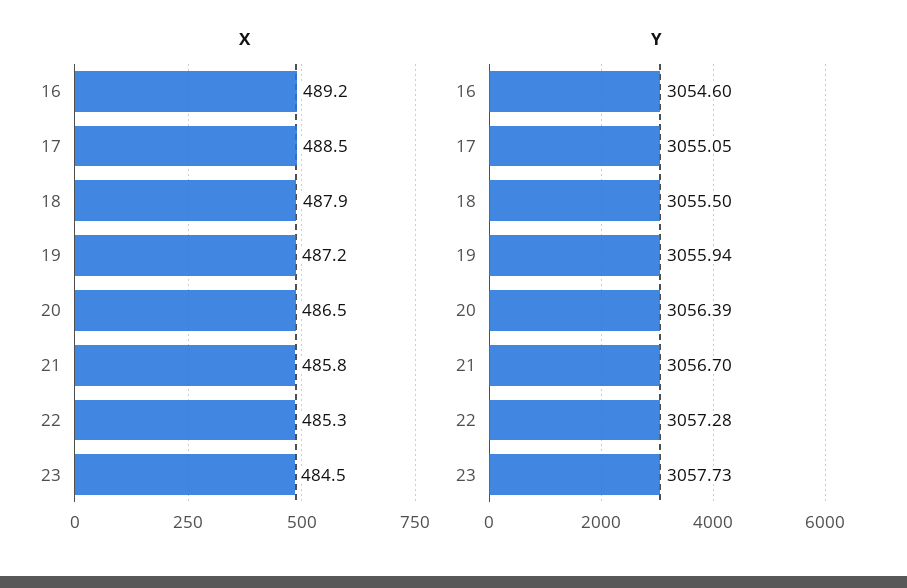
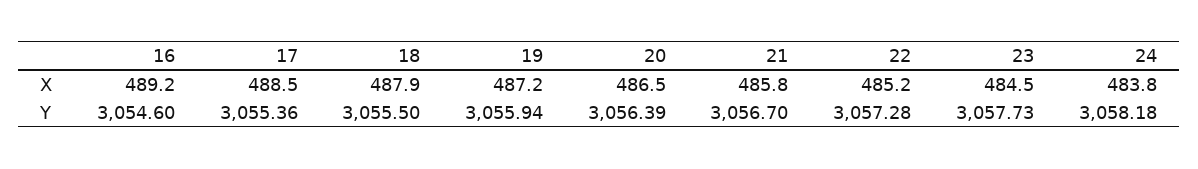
  {
    "X": {
      "16": 489.2,
      "17": 488.5,
      "18": 487.9,
      "19": 487.2,
      "20": 486.5,
      "21": 485.8,
-     "22": 485.3,
+     "22": 485.2,
-     "23": 484.5
+     "23": 484.5,
+     "24": 483.8
    },
    "Y": {
      "16": 3054.6,
-     "17": 3055.05,
+     "17": 3055.36,
      "18": 3055.5,
      "19": 3055.94,
      "20": 3056.39,
      "21": 3056.7,
      "22": 3057.28,
-     "23": 3057.73
+     "23": 3057.73,
+     "24": 3058.18
    }
  }

